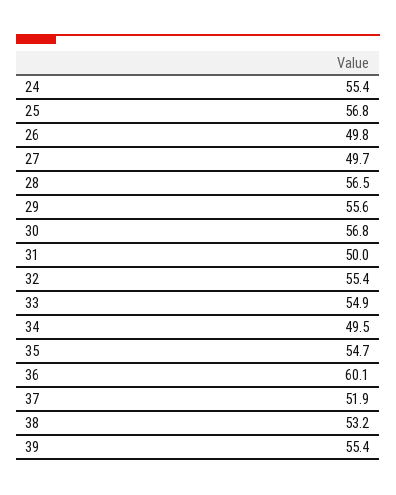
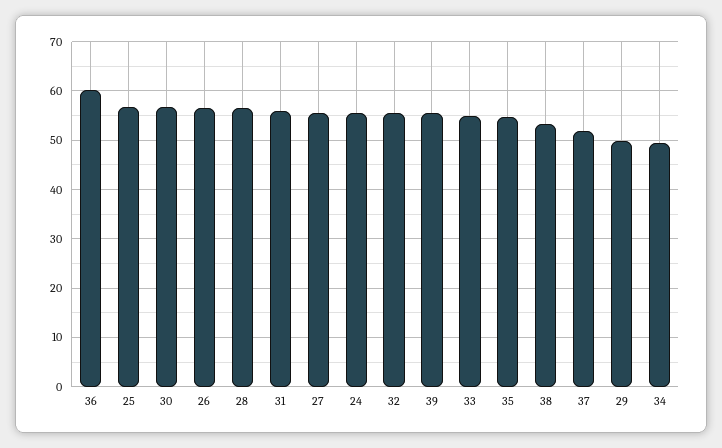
  {
    "24": 55.4,
    "25": 56.8,
-   "26": 49.8,
+   "26": 56,
-   "27": 49.7,
+   "27": 56,
    "28": 56.5,
-   "29": 55.6,
+   "29": 50,
    "30": 56.8,
-   "31": 50,
+   "31": 56,
    "32": 55.4,
    "33": 54.9,
    "34": 49.5,
    "35": 54.7,
    "36": 60.1,
    "37": 51.9,
    "38": 53.2,
    "39": 55.4
  }

